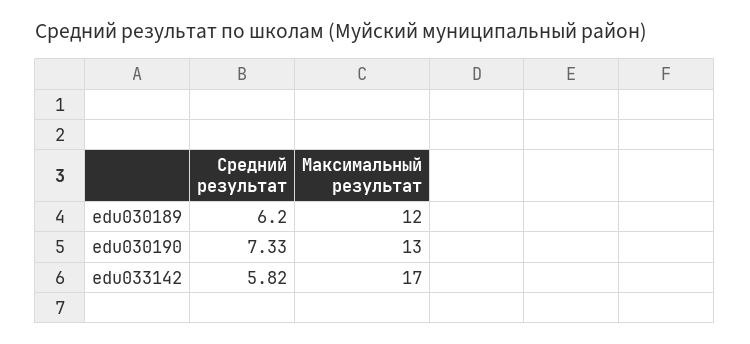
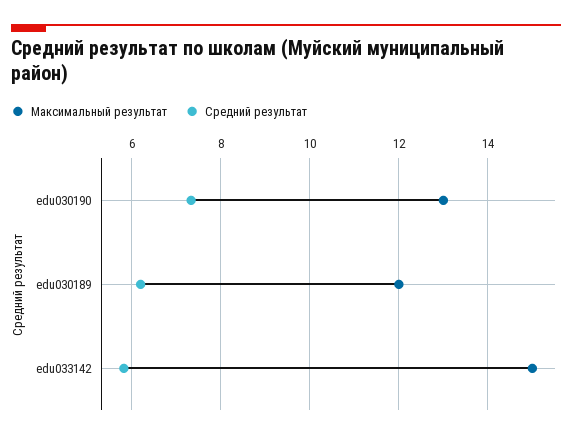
  {
    "Средний результат": {
      "edu030189": 6.2,
      "edu030190": 7.33,
      "edu033142": 5.82
    },
    "Максимальный результат": {
      "edu030189": 12,
      "edu030190": 13,
-     "edu033142": 17
+     "edu033142": 15
    }
  }

